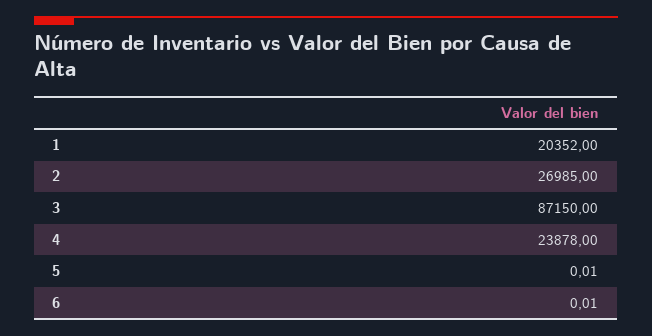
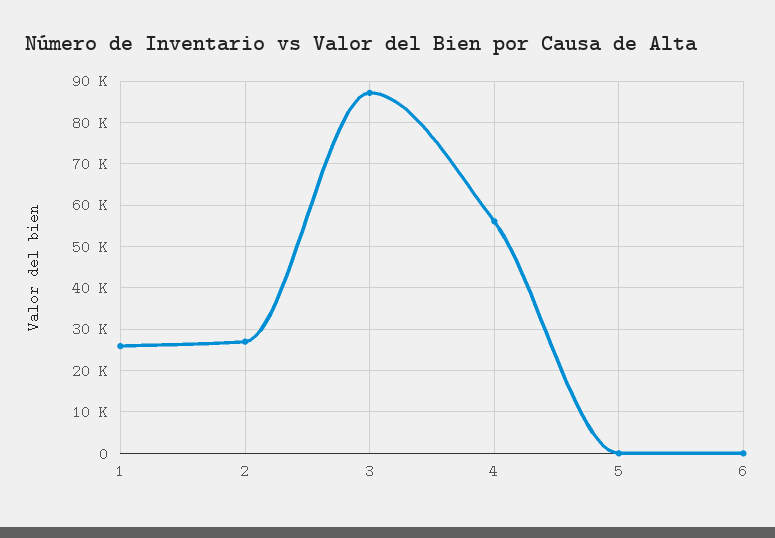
  {
-   "1": 20352,
+   "1": 26000,
    "2": 26985,
    "3": 87150,
-   "4": 23878,
+   "4": 56000,
    "5": 0.01,
    "6": 0.01
  }

